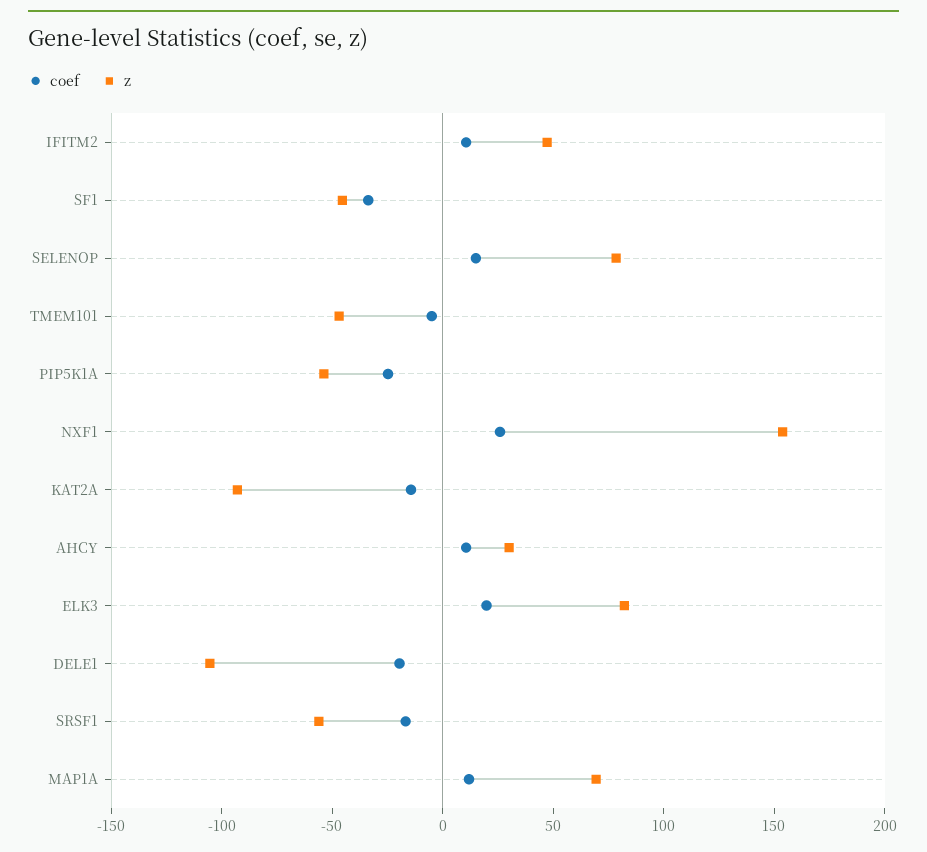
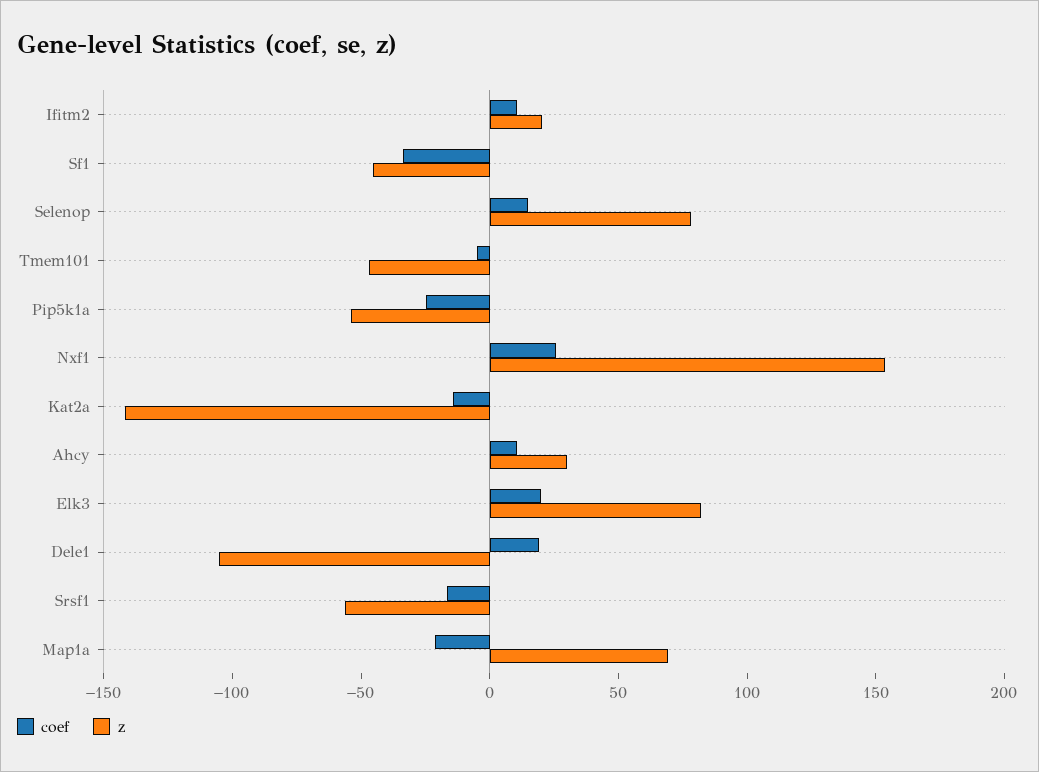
  {
    "coef": {
      "IFITM2": 10,
      "SF1": -30,
      "SELENOP": 10,
      "TMEM101": 0,
      "PIP5K1A": -20,
      "NXF1": 30,
      "KAT2A": -10,
      "AHCY": 10,
      "ELK3": 20,
-     "DELE1": -20,
+     "DELE1": 20,
      "SRSF1": -20,
-     "MAP1A": 10
+     "MAP1A": -20
    },
    "z": {
-     "IFITM2": 50,
+     "IFITM2": 20,
      "SF1": -50,
      "SELENOP": 80,
      "TMEM101": -50,
      "PIP5K1A": -50,
      "NXF1": 150,
-     "KAT2A": -90,
+     "KAT2A": -140,
      "AHCY": 30,
      "ELK3": 80,
      "DELE1": -110,
      "SRSF1": -60,
      "MAP1A": 70
    }
  }

